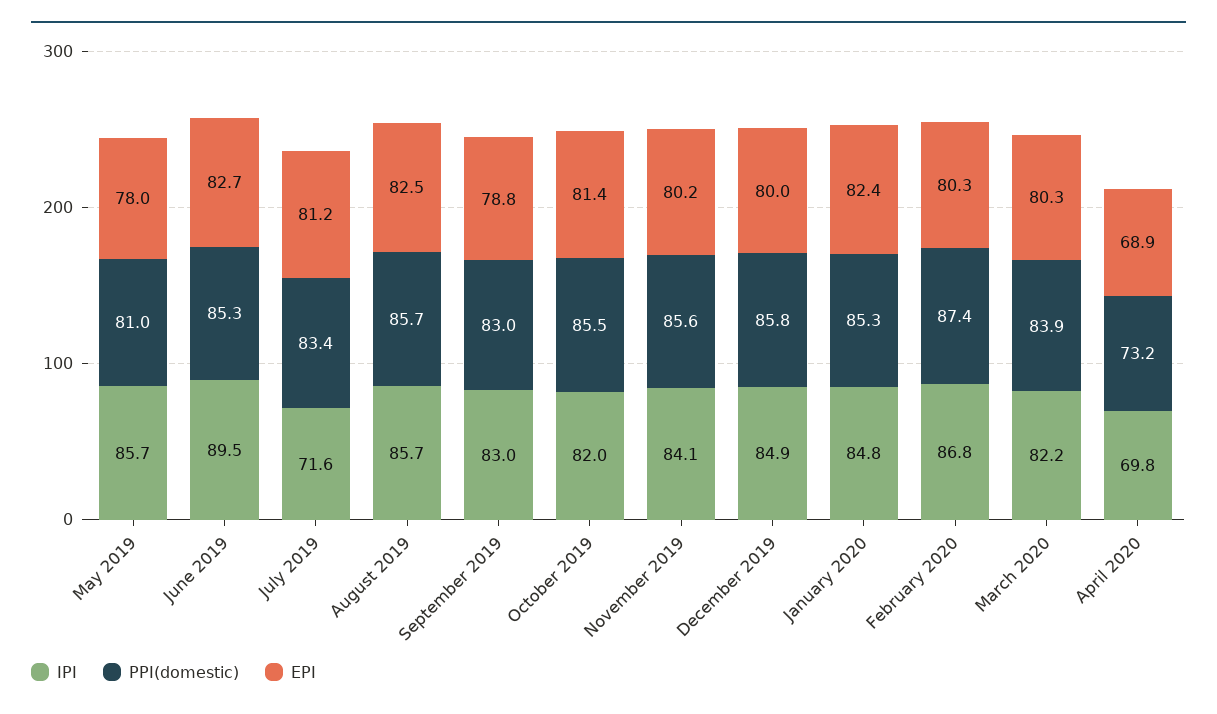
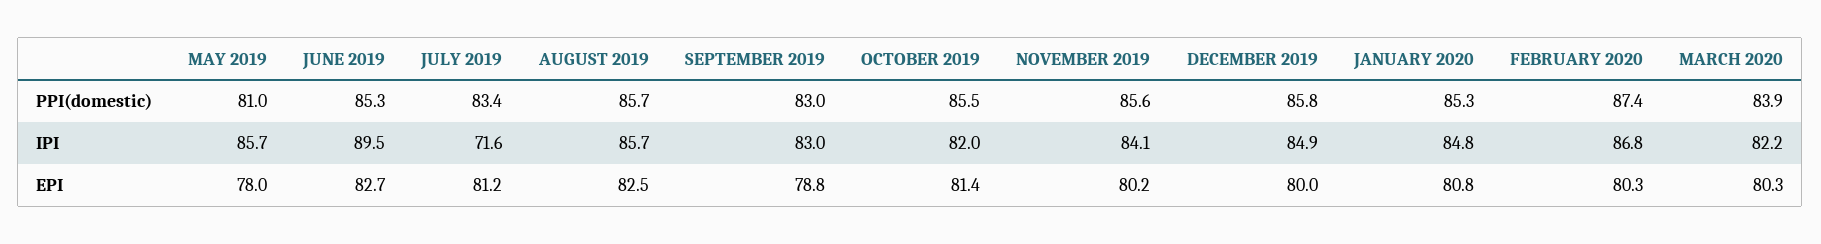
  {
    "IPI": {
      "May 2019": 85.7,
      "June 2019": 89.5,
      "July 2019": 71.6,
      "August 2019": 85.7,
      "September 2019": 83,
      "October 2019": 82,
      "November 2019": 84.1,
      "December 2019": 84.9,
      "January 2020": 84.8,
      "February 2020": 86.8,
-     "March 2020": 82.2,
+     "March 2020": 82.2
-     "April 2020": 69.8
    },
    "PPI(domestic)": {
      "May 2019": 81,
      "June 2019": 85.3,
      "July 2019": 83.4,
      "August 2019": 85.7,
      "September 2019": 83,
      "October 2019": 85.5,
      "November 2019": 85.6,
      "December 2019": 85.8,
      "January 2020": 85.3,
      "February 2020": 87.4,
-     "March 2020": 83.9,
+     "March 2020": 83.9
-     "April 2020": 73.2
    },
    "EPI": {
      "May 2019": 78,
      "June 2019": 82.7,
      "July 2019": 81.2,
      "August 2019": 82.5,
      "September 2019": 78.8,
      "October 2019": 81.4,
      "November 2019": 80.2,
      "December 2019": 80,
-     "January 2020": 82.4,
+     "January 2020": 80.8,
      "February 2020": 80.3,
-     "March 2020": 80.3,
+     "March 2020": 80.3
-     "April 2020": 68.9
    }
  }

